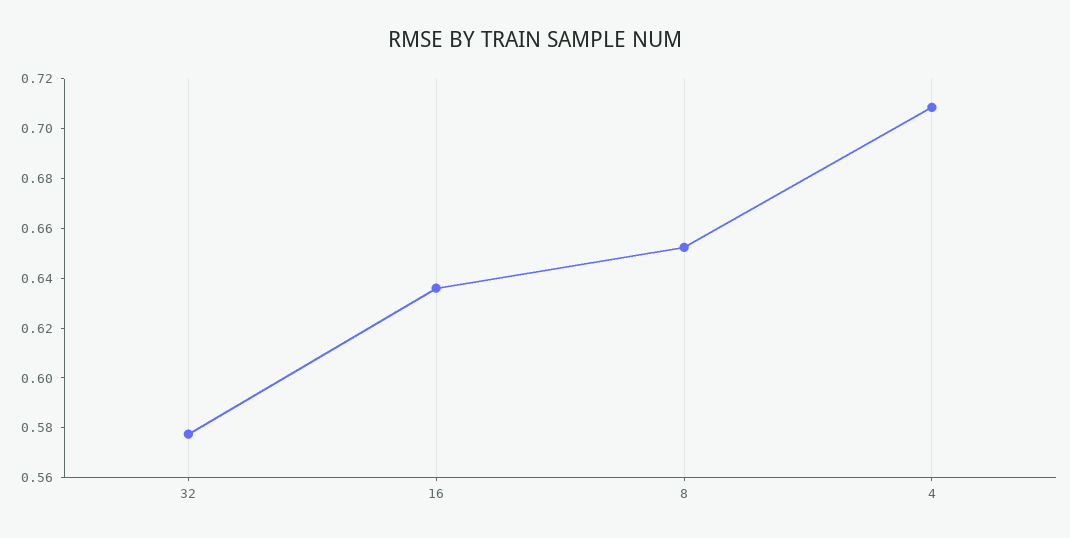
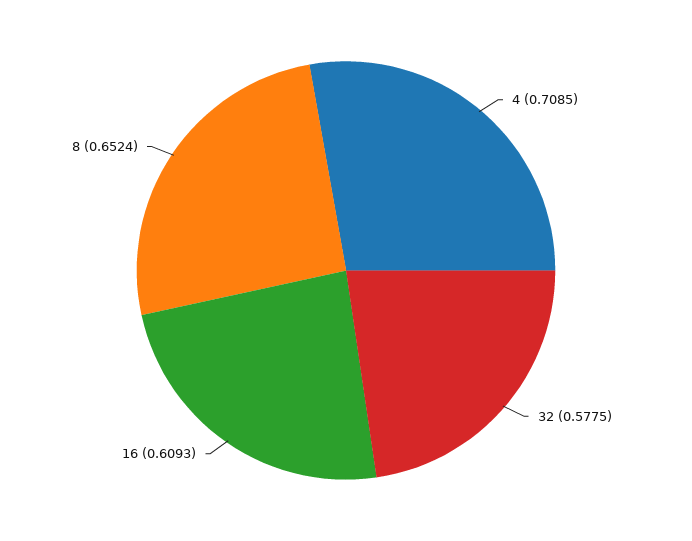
  {
    "32": 0.5775,
-   "16": 0.635,
+   "16": 0.6093,
    "8": 0.6524,
    "4": 0.7085
  }

